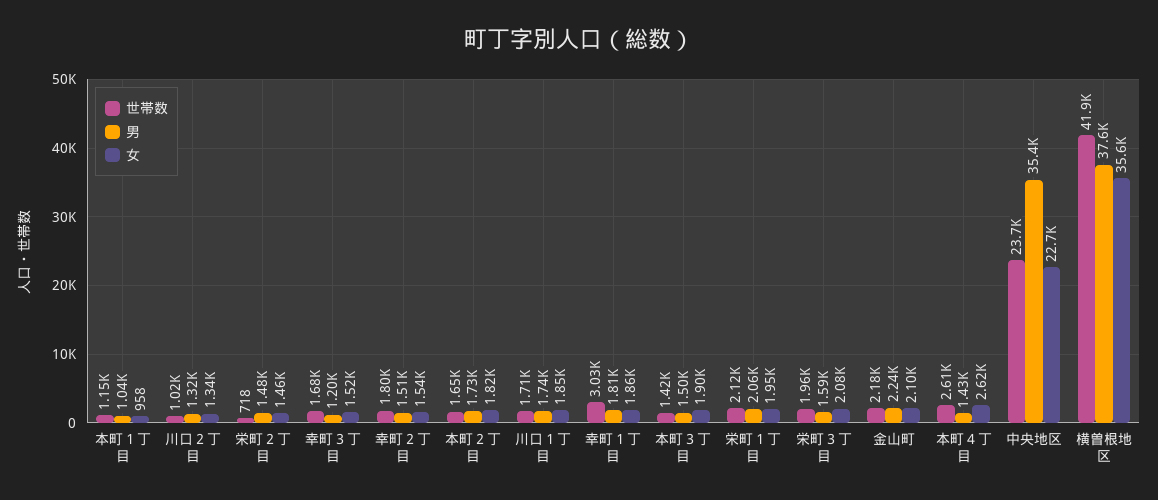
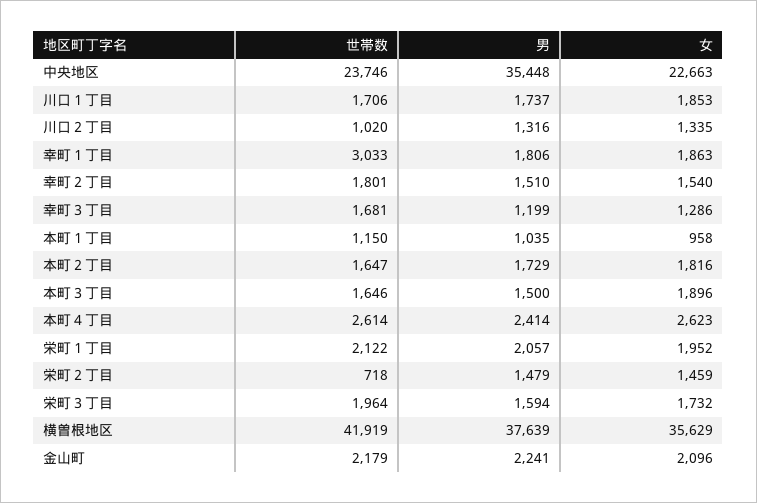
  {
    "世帯数": {
      "本町１丁目": 1150,
      "川口２丁目": 1020,
      "栄町２丁目": 718,
      "幸町３丁目": 1681,
      "幸町２丁目": 1801,
      "本町２丁目": 1647,
      "川口１丁目": 1706,
      "幸町１丁目": 3033,
-     "本町３丁目": 1420,
+     "本町３丁目": 1646,
      "栄町１丁目": 2122,
      "栄町３丁目": 1964,
      "金山町": 2179,
      "本町４丁目": 2614,
      "中央地区": 23746,
      "横曽根地区": 41919
    },
    "男": {
      "本町１丁目": 1035,
      "川口２丁目": 1316,
      "栄町２丁目": 1479,
      "幸町３丁目": 1199,
      "幸町２丁目": 1510,
      "本町２丁目": 1729,
      "川口１丁目": 1737,
      "幸町１丁目": 1806,
      "本町３丁目": 1500,
      "栄町１丁目": 2057,
      "栄町３丁目": 1594,
      "金山町": 2241,
-     "本町４丁目": 1430,
+     "本町４丁目": 2414,
      "中央地区": 35448,
      "横曽根地区": 37639
    },
    "女": {
      "本町１丁目": 958,
      "川口２丁目": 1335,
      "栄町２丁目": 1459,
-     "幸町３丁目": 1520,
+     "幸町３丁目": 1286,
      "幸町２丁目": 1540,
      "本町２丁目": 1816,
      "川口１丁目": 1853,
      "幸町１丁目": 1863,
      "本町３丁目": 1896,
      "栄町１丁目": 1952,
-     "栄町３丁目": 2080,
+     "栄町３丁目": 1732,
      "金山町": 2096,
      "本町４丁目": 2623,
      "中央地区": 22663,
      "横曽根地区": 35629
    }
  }

